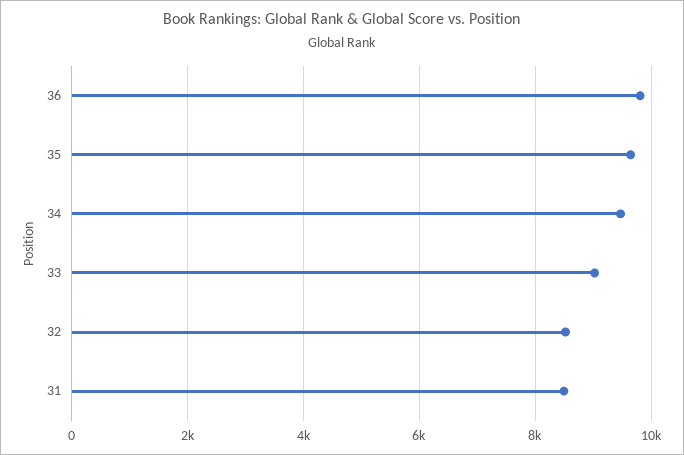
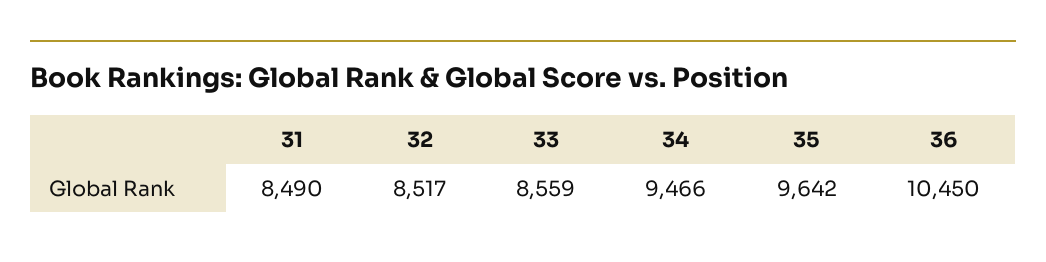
  {
-   "36": 9800,
+   "36": 10450,
    "35": 9642,
    "34": 9466,
-   "33": 9000,
+   "33": 8559,
    "32": 8517,
    "31": 8490
  }

